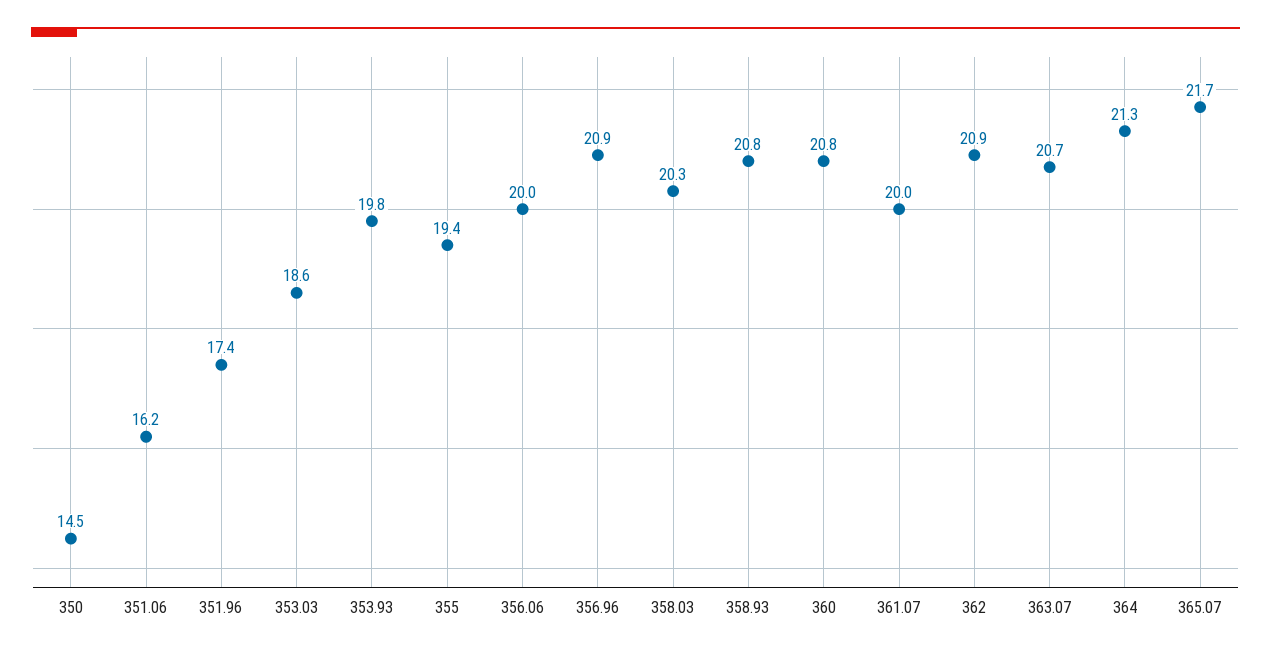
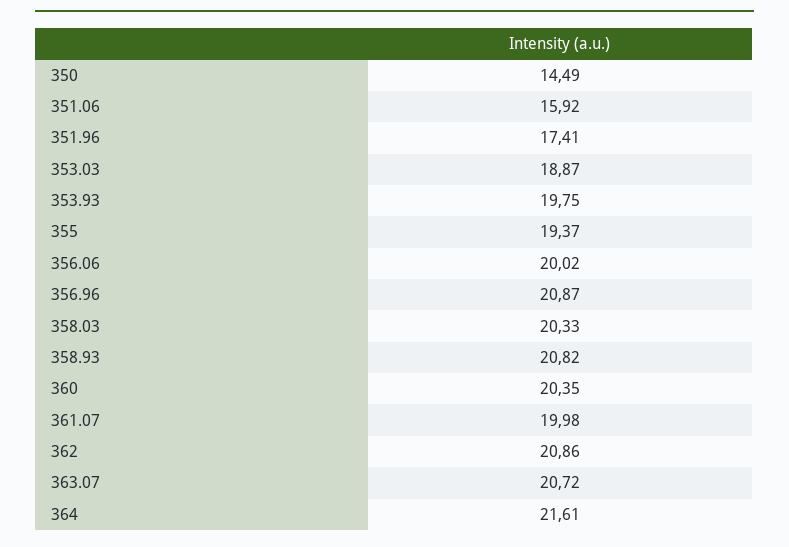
  {
    "350": 14.49,
-   "351.06": 16.2,
+   "351.06": 15.92,
    "351.96": 17.41,
-   "353.03": 18.6,
+   "353.03": 18.87,
    "353.93": 19.75,
    "355": 19.37,
    "356.06": 20.02,
    "356.96": 20.87,
    "358.03": 20.33,
    "358.93": 20.82,
-   "360": 20.8,
+   "360": 20.35,
    "361.07": 19.98,
    "362": 20.86,
    "363.07": 20.72,
-   "364": 21.3,
+   "364": 21.61
-   "365.07": 21.7
  }

